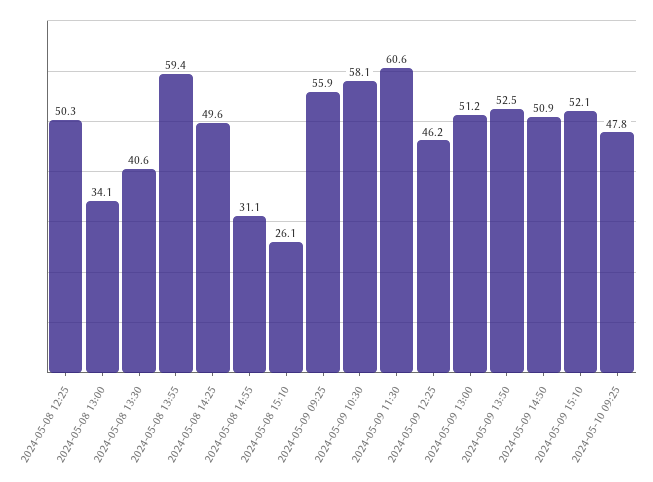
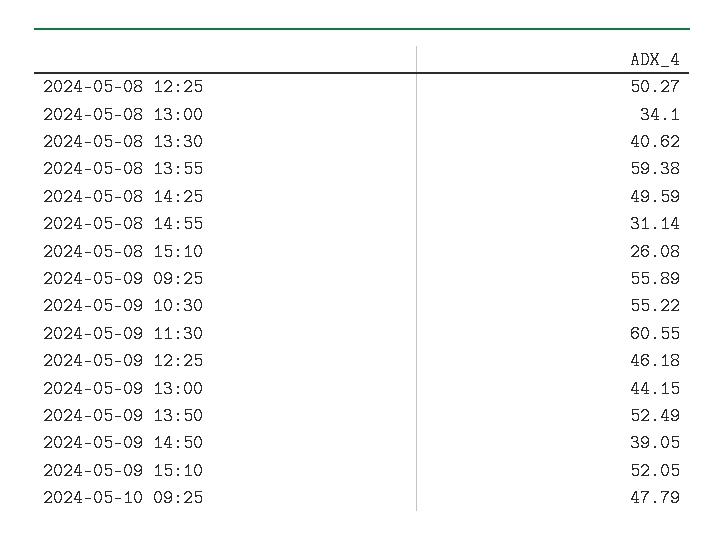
  {
    "2024-05-08 12:25": 50.27,
    "2024-05-08 13:00": 34.1,
    "2024-05-08 13:30": 40.62,
    "2024-05-08 13:55": 59.38,
    "2024-05-08 14:25": 49.59,
    "2024-05-08 14:55": 31.14,
    "2024-05-08 15:10": 26.08,
    "2024-05-09 09:25": 55.89,
-   "2024-05-09 10:30": 58.1,
+   "2024-05-09 10:30": 55.22,
    "2024-05-09 11:30": 60.55,
    "2024-05-09 12:25": 46.18,
-   "2024-05-09 13:00": 51.2,
+   "2024-05-09 13:00": 44.15,
    "2024-05-09 13:50": 52.49,
-   "2024-05-09 14:50": 50.9,
+   "2024-05-09 14:50": 39.05,
    "2024-05-09 15:10": 52.05,
    "2024-05-10 09:25": 47.79
  }

